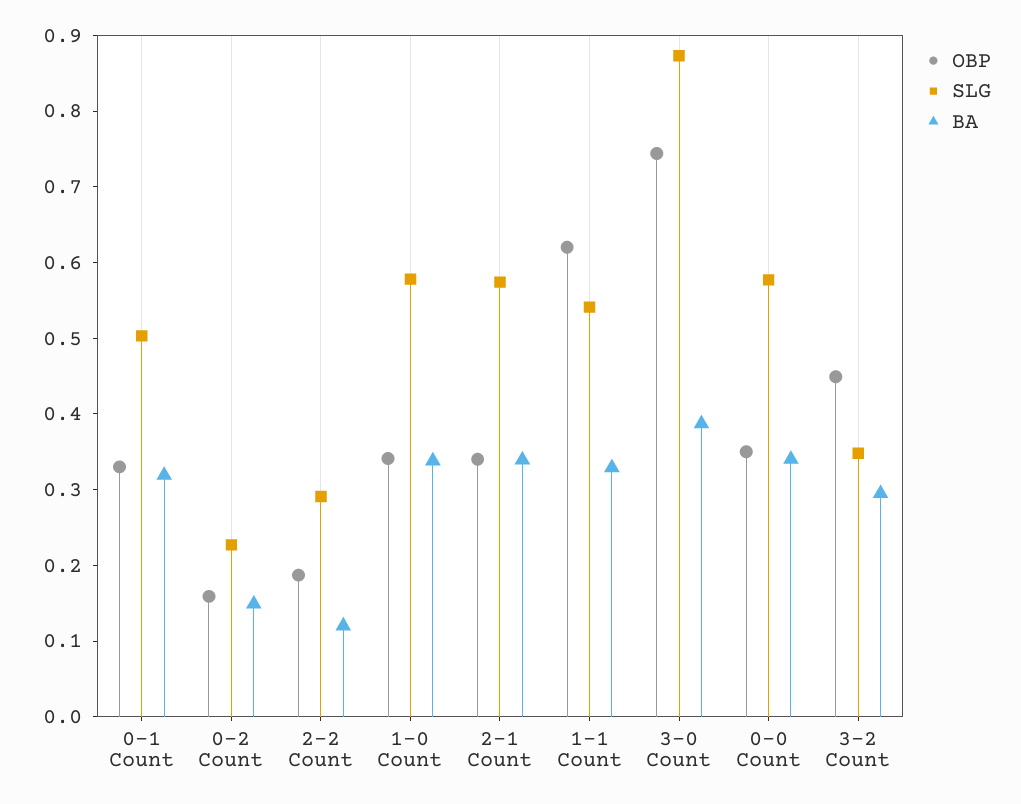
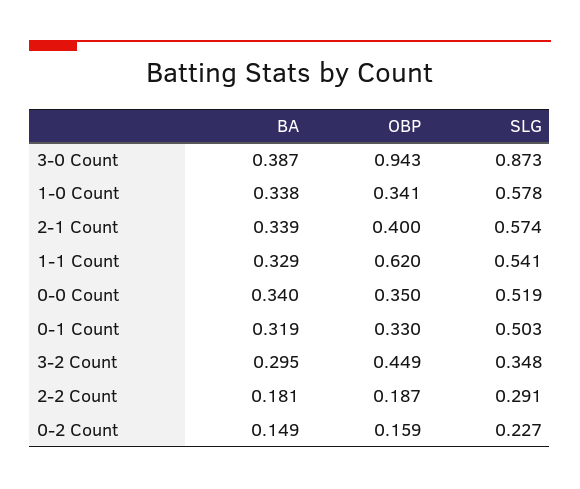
  {
    "OBP": {
      "0-1 Count": 0.33,
      "0-2 Count": 0.159,
      "2-2 Count": 0.187,
      "1-0 Count": 0.341,
-     "2-1 Count": 0.34,
+     "2-1 Count": 0.4,
      "1-1 Count": 0.62,
-     "3-0 Count": 0.74,
+     "3-0 Count": 0.943,
      "0-0 Count": 0.35,
      "3-2 Count": 0.449
    },
    "SLG": {
      "0-1 Count": 0.503,
      "0-2 Count": 0.227,
      "2-2 Count": 0.291,
      "1-0 Count": 0.578,
      "2-1 Count": 0.574,
      "1-1 Count": 0.541,
      "3-0 Count": 0.873,
-     "0-0 Count": 0.58,
+     "0-0 Count": 0.519,
      "3-2 Count": 0.348
    },
    "BA": {
      "0-1 Count": 0.319,
      "0-2 Count": 0.149,
-     "2-2 Count": 0.12,
+     "2-2 Count": 0.181,
      "1-0 Count": 0.338,
      "2-1 Count": 0.339,
      "1-1 Count": 0.329,
      "3-0 Count": 0.387,
      "0-0 Count": 0.34,
      "3-2 Count": 0.295
    }
  }

